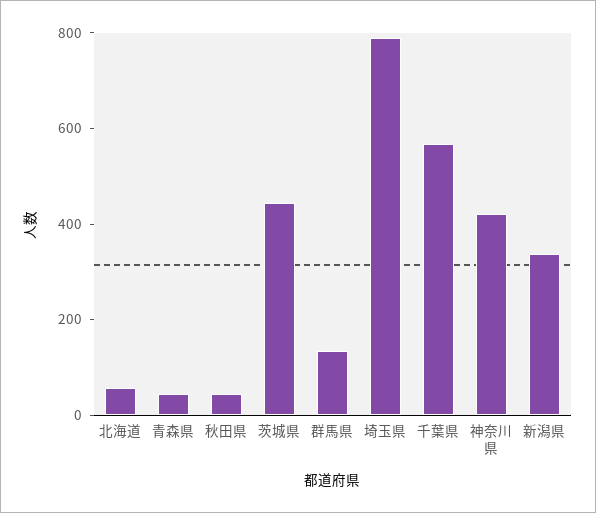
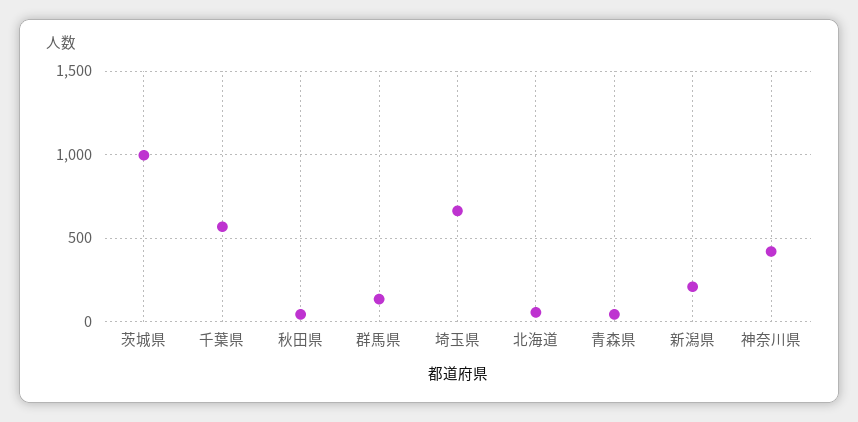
  {
    "北海道": 50,
    "青森県": 50,
    "秋田県": 50,
-   "茨城県": 450,
+   "茨城県": 1000,
    "群馬県": 150,
-   "埼玉県": 800,
+   "埼玉県": 650,
    "千葉県": 550,
    "神奈川県": 400,
-   "新潟県": 350
+   "新潟県": 200
  }

